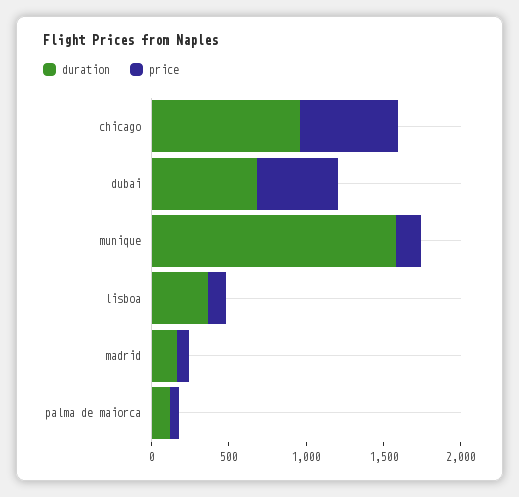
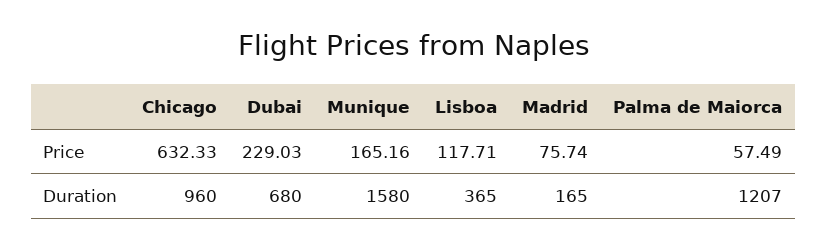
  {
    "duration": {
      "chicago": 960,
      "dubai": 680,
      "munique": 1580,
      "lisboa": 365,
      "madrid": 165,
-     "palma de maiorca": 100
+     "palma de maiorca": 1207
    },
    "price": {
      "chicago": 632.33,
-     "dubai": 500,
+     "dubai": 229.03,
      "munique": 165.16,
      "lisboa": 117.71,
      "madrid": 75.74,
      "palma de maiorca": 57.49
    }
  }

